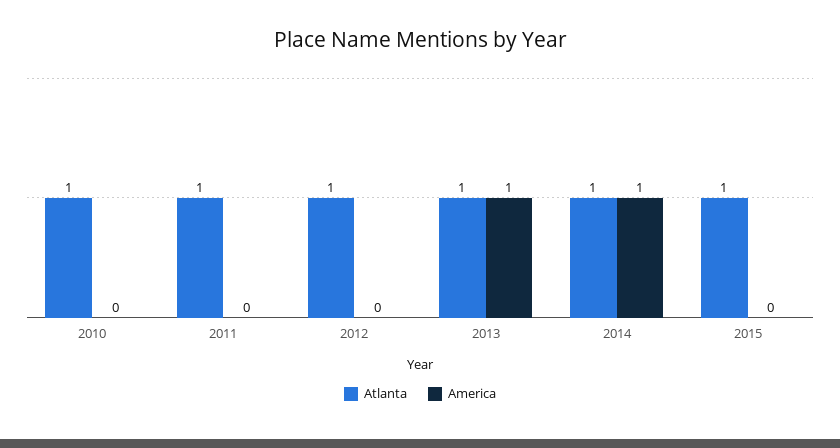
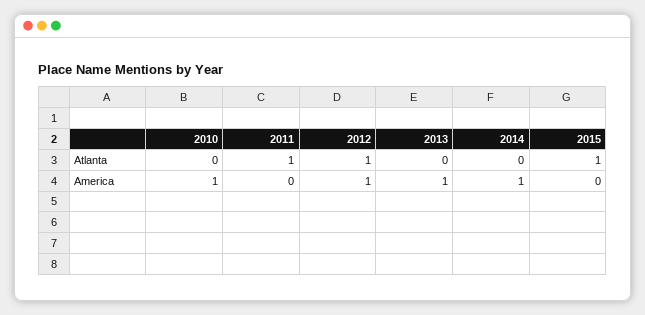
  {
    "Atlanta": {
-     "2010": 1,
+     "2010": 0,
      "2011": 1,
      "2012": 1,
-     "2013": 1,
+     "2013": 0,
-     "2014": 1,
+     "2014": 0,
      "2015": 1
    },
    "America": {
-     "2010": 0,
+     "2010": 1,
      "2011": 0,
-     "2012": 0,
+     "2012": 1,
      "2013": 1,
      "2014": 1,
      "2015": 0
    }
  }

